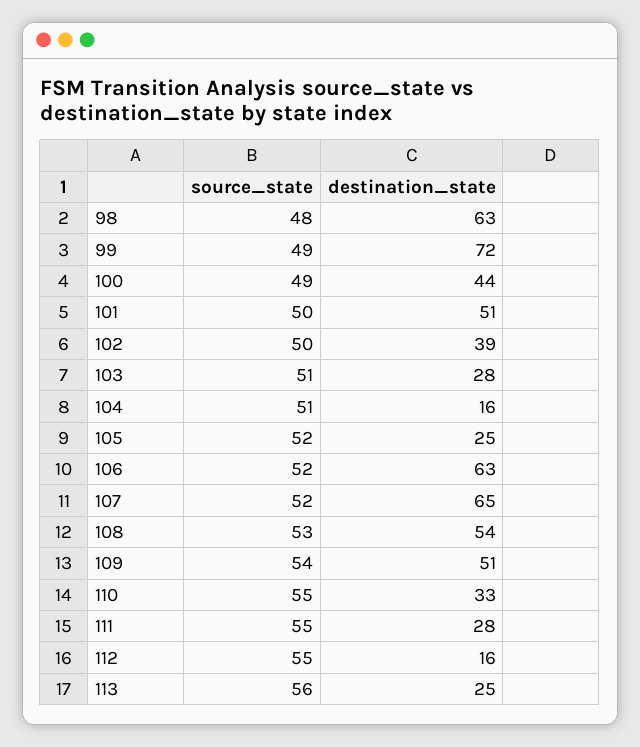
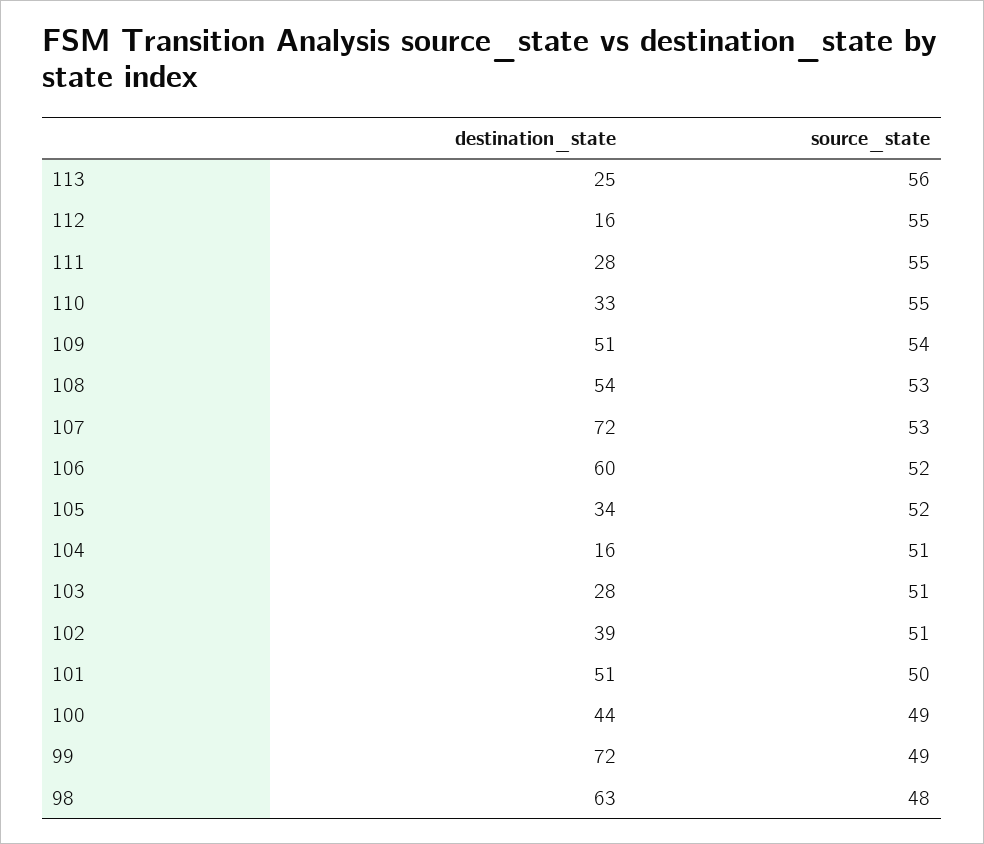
  {
    "source_state": {
      "98": 48,
      "99": 49,
      "100": 49,
      "101": 50,
-     "102": 50,
+     "102": 51,
      "103": 51,
      "104": 51,
      "105": 52,
      "106": 52,
-     "107": 52,
+     "107": 53,
      "108": 53,
      "109": 54,
      "110": 55,
      "111": 55,
      "112": 55,
      "113": 56
    },
    "destination_state": {
      "98": 63,
      "99": 72,
      "100": 44,
      "101": 51,
      "102": 39,
      "103": 28,
      "104": 16,
-     "105": 25,
+     "105": 34,
-     "106": 63,
+     "106": 60,
-     "107": 65,
+     "107": 72,
      "108": 54,
      "109": 51,
      "110": 33,
      "111": 28,
      "112": 16,
      "113": 25
    }
  }

